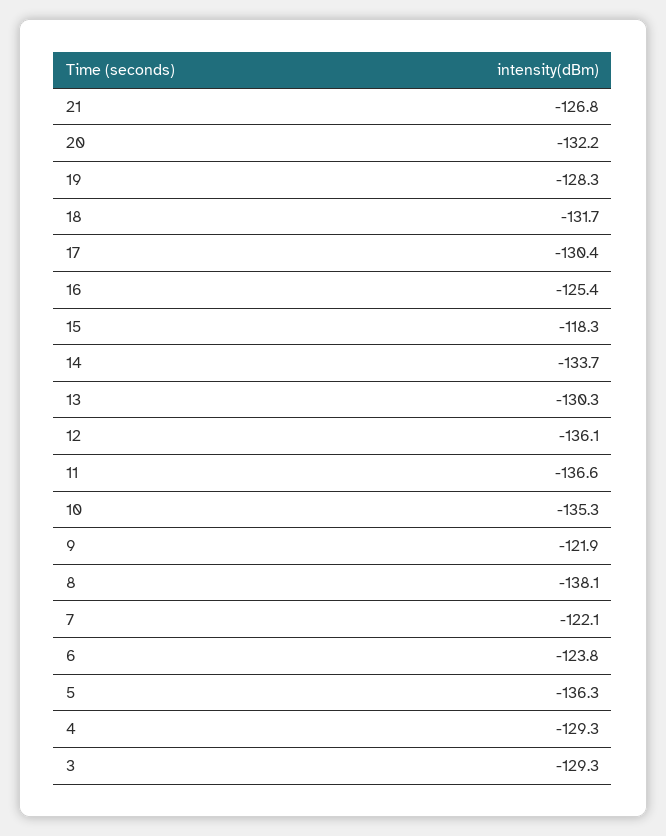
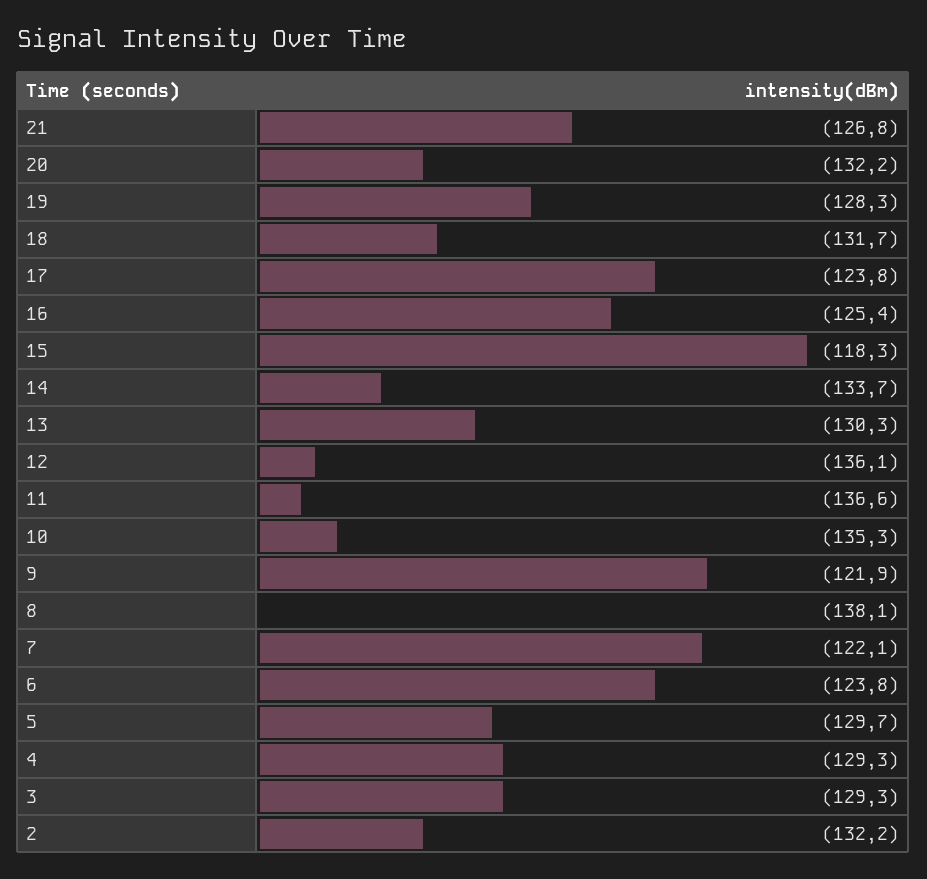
  {
    "21": -126.8,
    "20": -132.2,
    "19": -128.3,
    "18": -131.7,
-   "17": -130.4,
+   "17": -123.8,
    "16": -125.4,
    "15": -118.3,
    "14": -133.7,
    "13": -130.3,
    "12": -136.1,
    "11": -136.6,
    "10": -135.3,
    "9": -121.9,
    "8": -138.1,
    "7": -122.1,
    "6": -123.8,
-   "5": -136.3,
+   "5": -129.7,
    "4": -129.3,
-   "3": -129.3
+   "3": -129.3,
+   "2": -132.2
  }

